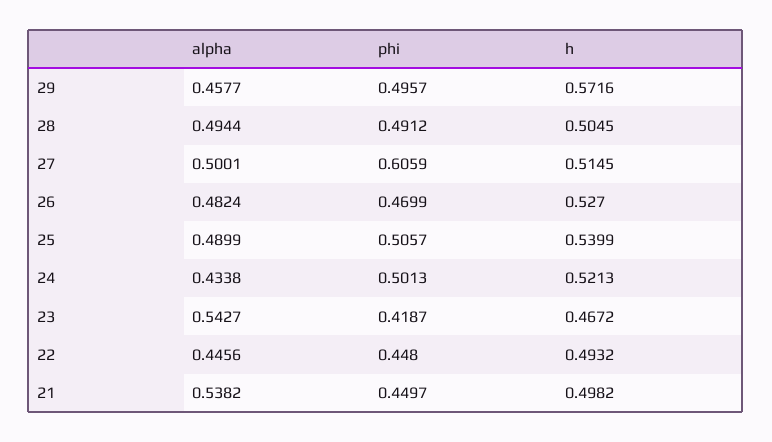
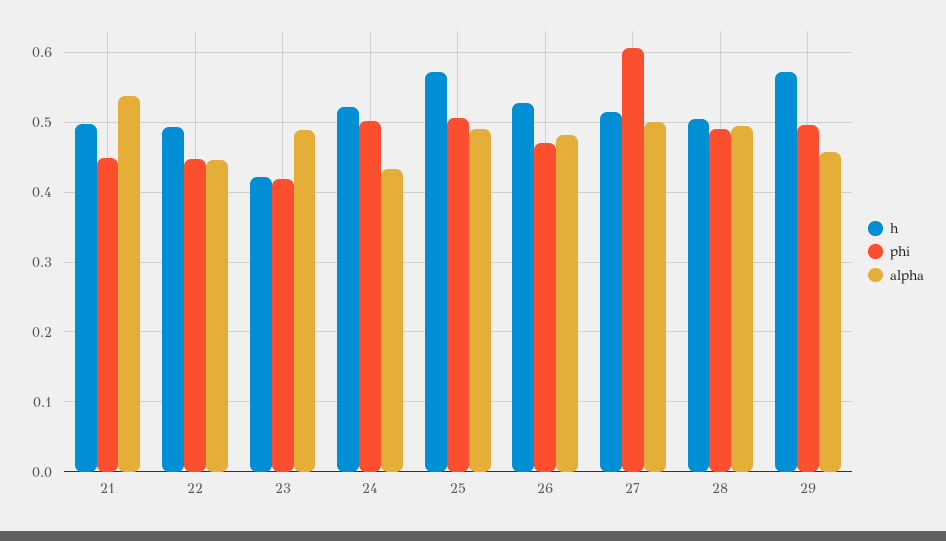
  {
    "alpha": {
      "29": 0.4577,
      "28": 0.4944,
      "27": 0.5001,
      "26": 0.4824,
      "25": 0.4899,
      "24": 0.4338,
-     "23": 0.5427,
+     "23": 0.49,
      "22": 0.4456,
      "21": 0.5382
    },
    "phi": {
      "29": 0.4957,
      "28": 0.4912,
      "27": 0.6059,
      "26": 0.4699,
      "25": 0.5057,
      "24": 0.5013,
      "23": 0.4187,
      "22": 0.448,
      "21": 0.4497
    },
    "h": {
      "29": 0.5716,
      "28": 0.5045,
      "27": 0.5145,
      "26": 0.527,
-     "25": 0.5399,
+     "25": 0.57,
      "24": 0.5213,
-     "23": 0.4672,
+     "23": 0.42,
      "22": 0.4932,
      "21": 0.4982
    }
  }

